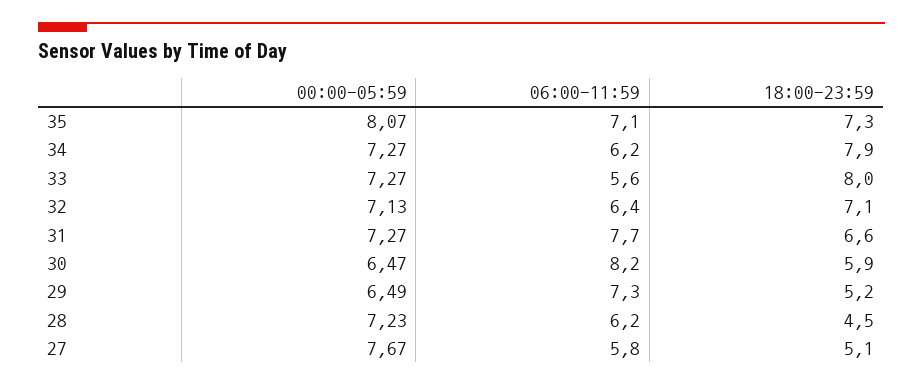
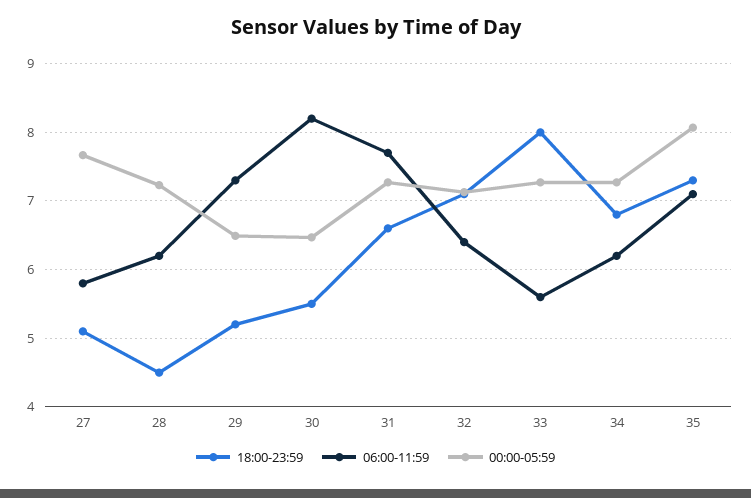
  {
    "00:00-05:59": {
      "35": 8.07,
      "34": 7.27,
      "33": 7.27,
      "32": 7.13,
      "31": 7.27,
      "30": 6.47,
      "29": 6.49,
      "28": 7.23,
      "27": 7.67
    },
    "06:00-11:59": {
      "35": 7.1,
      "34": 6.2,
      "33": 5.6,
      "32": 6.4,
      "31": 7.7,
      "30": 8.2,
      "29": 7.3,
      "28": 6.2,
      "27": 5.8
    },
    "18:00-23:59": {
      "35": 7.3,
-     "34": 7.9,
+     "34": 6.8,
      "33": 8,
      "32": 7.1,
      "31": 6.6,
-     "30": 5.9,
+     "30": 5.5,
      "29": 5.2,
      "28": 4.5,
      "27": 5.1
    }
  }

